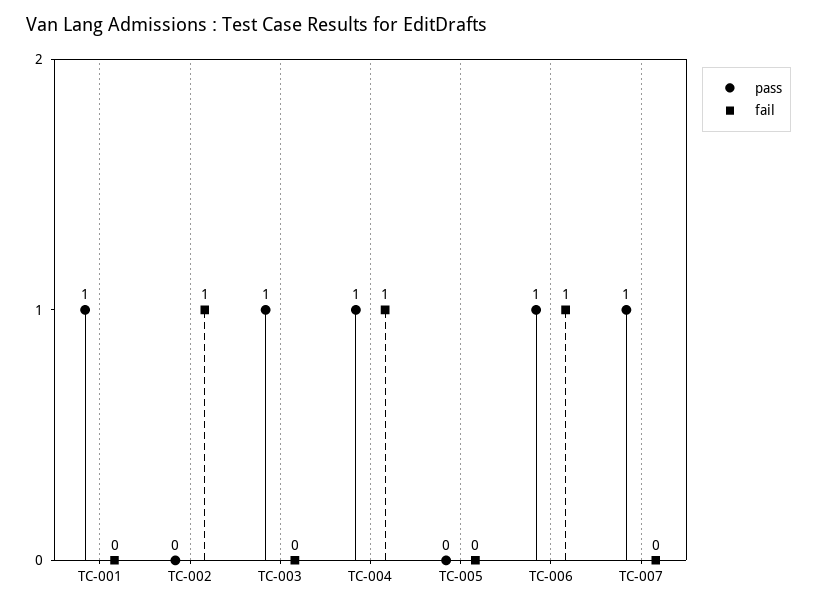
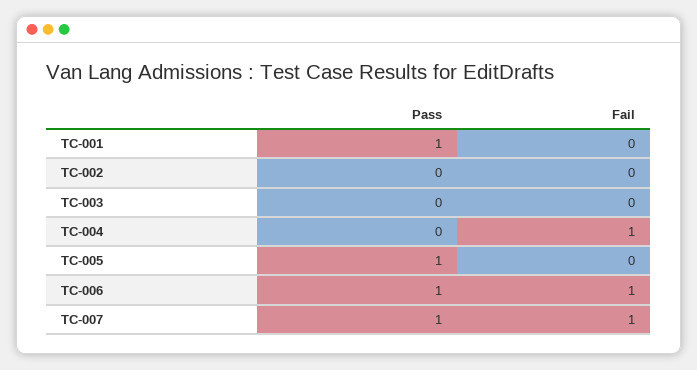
  {
    "pass": {
      "TC-001": 1,
      "TC-002": 0,
-     "TC-003": 1,
+     "TC-003": 0,
-     "TC-004": 1,
+     "TC-004": 0,
-     "TC-005": 0,
+     "TC-005": 1,
      "TC-006": 1,
      "TC-007": 1
    },
    "fail": {
      "TC-001": 0,
-     "TC-002": 1,
+     "TC-002": 0,
      "TC-003": 0,
      "TC-004": 1,
      "TC-005": 0,
      "TC-006": 1,
-     "TC-007": 0
+     "TC-007": 1
    }
  }

